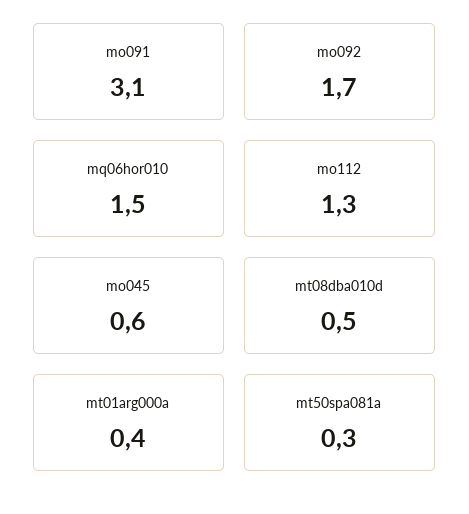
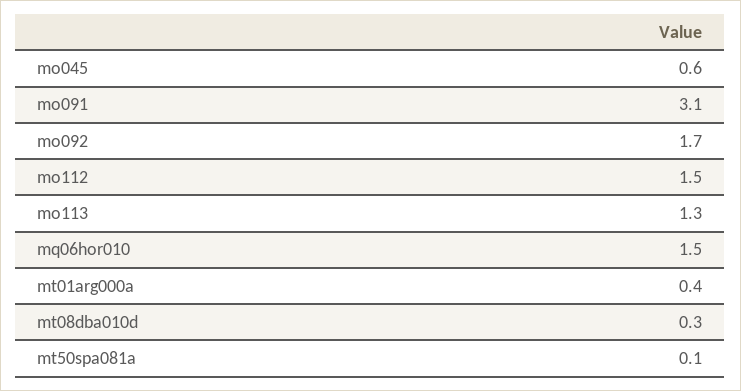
  {
    "mo091": 3.1,
    "mo092": 1.7,
    "mq06hor010": 1.5,
-   "mo112": 1.3,
+   "mo112": 1.5,
    "mo045": 0.6,
-   "mt08dba010d": 0.5,
+   "mt08dba010d": 0.3,
    "mt01arg000a": 0.4,
-   "mt50spa081a": 0.3
+   "mt50spa081a": 0.1,
+   "mo113": 1.3
  }

